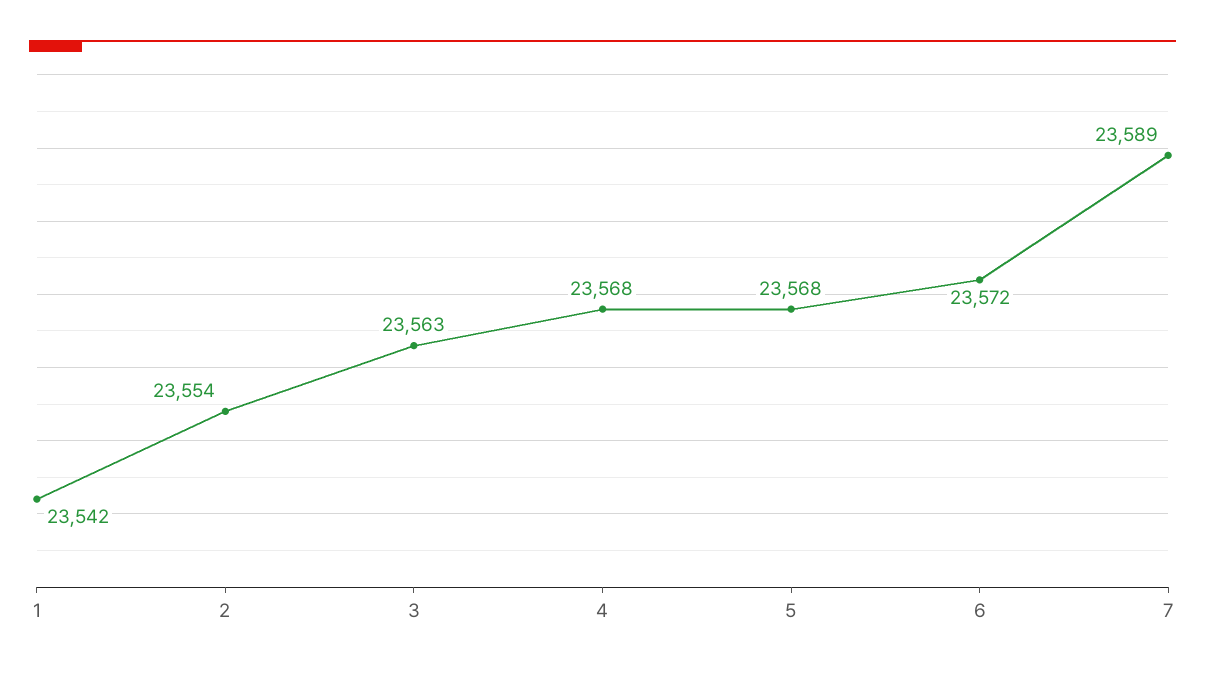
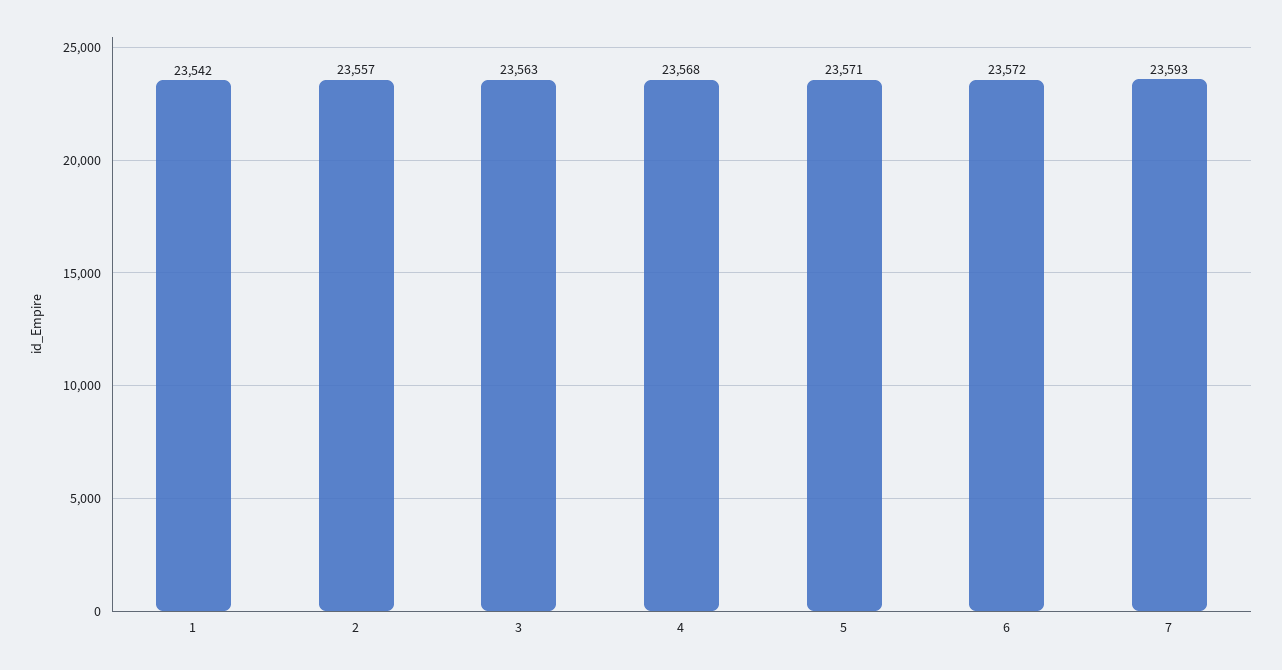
  {
    "1": 23542,
-   "2": 23554,
+   "2": 23557,
    "3": 23563,
    "4": 23568,
-   "5": 23568,
+   "5": 23571,
    "6": 23572,
-   "7": 23589
+   "7": 23593
  }

